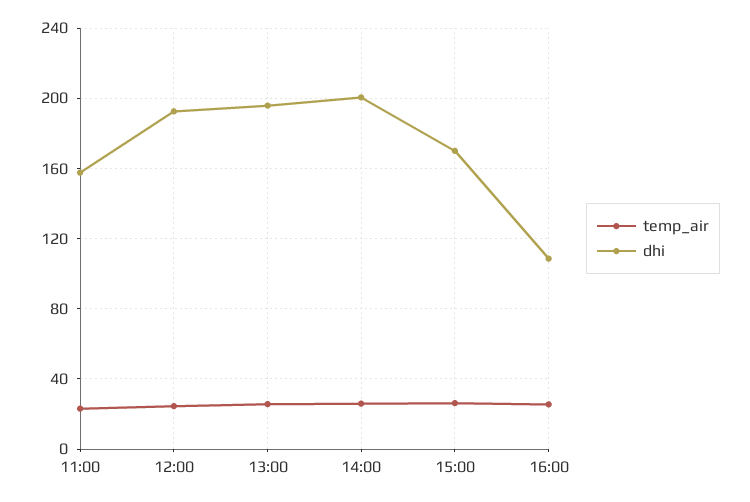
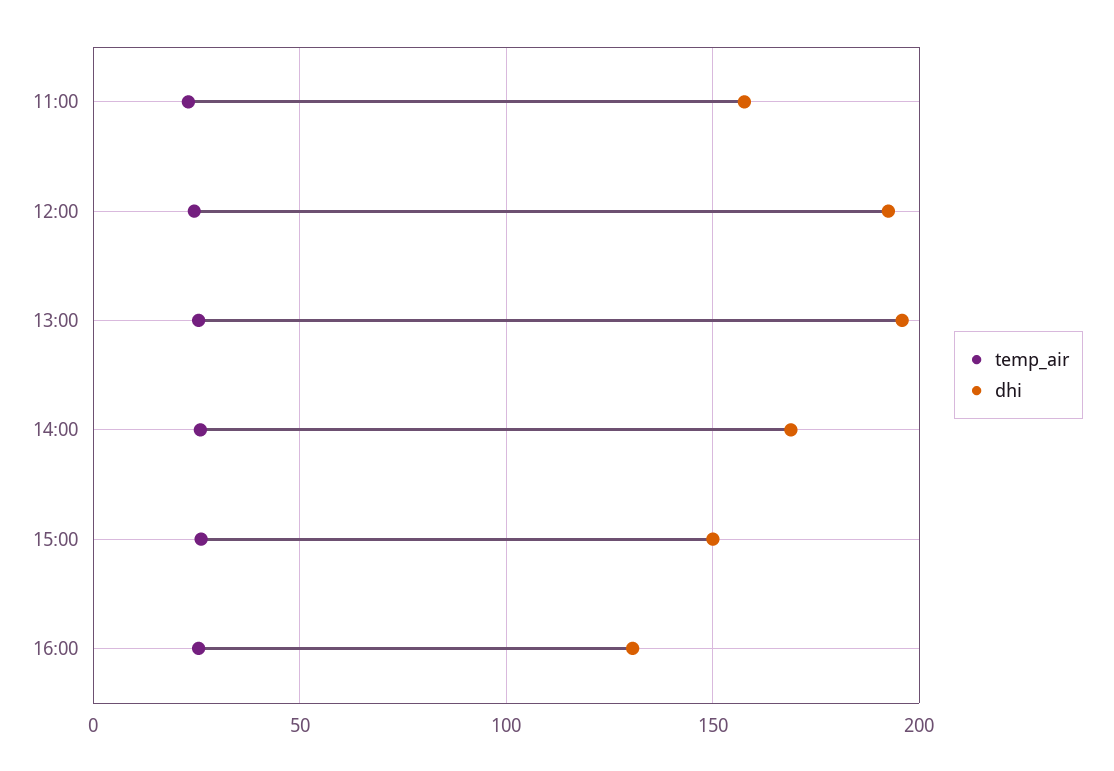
  {
    "temp_air": {
      "11:00": 25,
      "12:00": 25,
      "13:00": 25,
      "14:00": 25,
      "15:00": 25,
      "16:00": 25
    },
    "dhi": {
      "11:00": 160,
      "12:00": 195,
      "13:00": 195,
-     "14:00": 200,
+     "14:00": 170,
-     "15:00": 170,
+     "15:00": 150,
-     "16:00": 110
+     "16:00": 130
    }
  }

